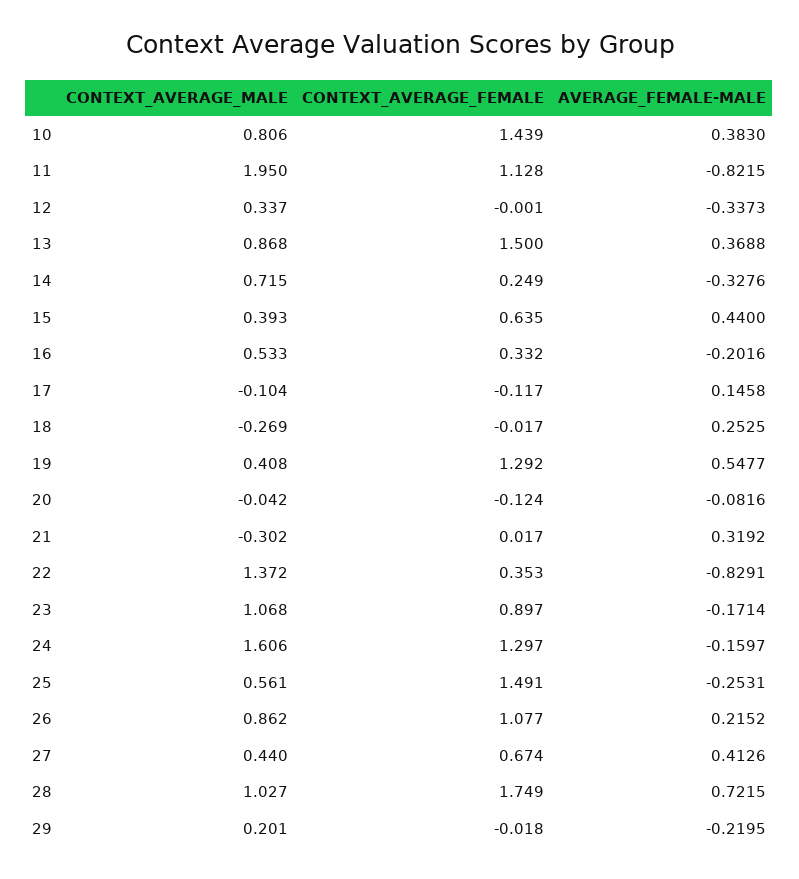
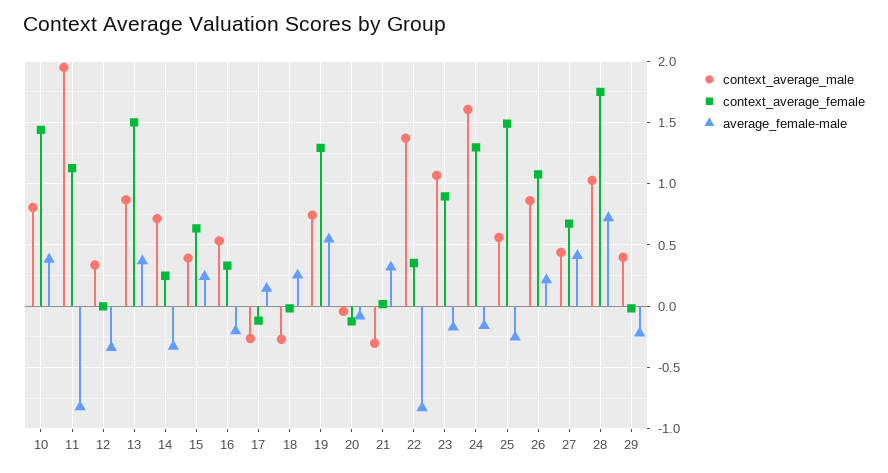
  {
    "CONTEXT_AVERAGE_MALE": {
      "10": 0.806,
      "11": 1.95,
      "12": 0.337,
      "13": 0.868,
      "14": 0.715,
      "15": 0.393,
      "16": 0.533,
-     "17": -0.104,
+     "17": -0.25,
      "18": -0.269,
-     "19": 0.408,
+     "19": 0.75,
      "20": -0.042,
      "21": -0.302,
      "22": 1.372,
      "23": 1.068,
      "24": 1.606,
      "25": 0.561,
      "26": 0.862,
      "27": 0.44,
      "28": 1.027,
-     "29": 0.201
+     "29": 0.4
    },
    "CONTEXT_AVERAGE_FEMALE": {
      "10": 1.439,
      "11": 1.128,
      "12": -0.001,
      "13": 1.5,
      "14": 0.249,
      "15": 0.635,
      "16": 0.332,
      "17": -0.117,
      "18": -0.017,
      "19": 1.292,
      "20": -0.124,
      "21": 0.017,
      "22": 0.353,
      "23": 0.897,
      "24": 1.297,
      "25": 1.491,
      "26": 1.077,
      "27": 0.674,
      "28": 1.749,
      "29": -0.018
    },
    "AVERAGE_FEMALE-MALE": {
      "10": 0.383,
      "11": -0.8215,
      "12": -0.3373,
      "13": 0.3688,
      "14": -0.3276,
-     "15": 0.44,
+     "15": 0.25,
      "16": -0.2016,
      "17": 0.1458,
      "18": 0.2525,
      "19": 0.5477,
      "20": -0.0816,
      "21": 0.3192,
      "22": -0.8291,
      "23": -0.1714,
      "24": -0.1597,
      "25": -0.2531,
      "26": 0.2152,
      "27": 0.4126,
      "28": 0.7215,
      "29": -0.2195
    }
  }

